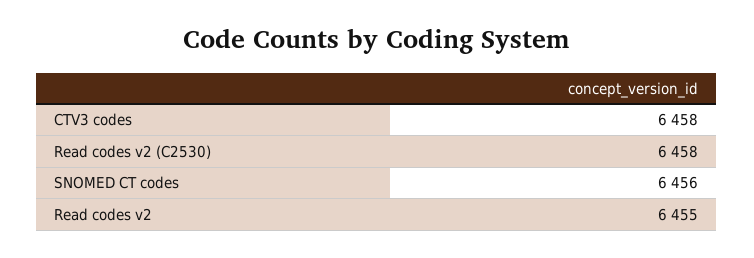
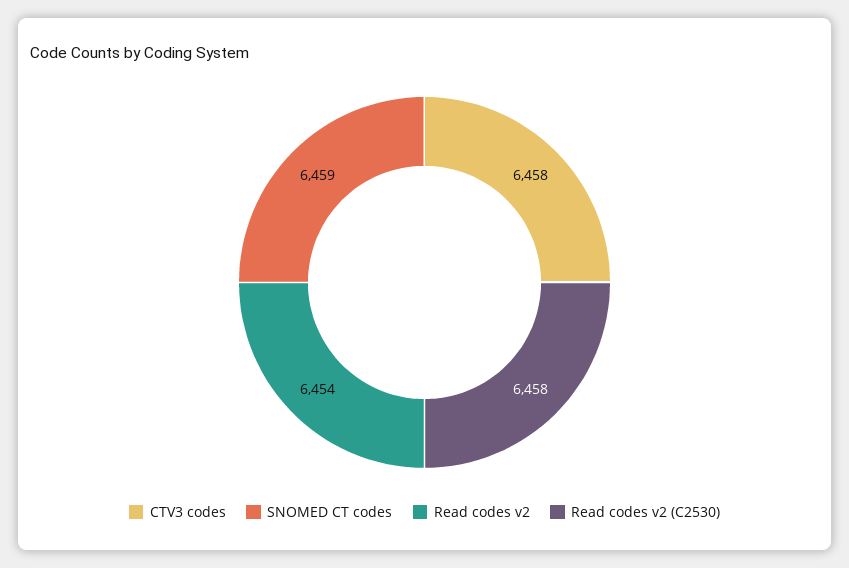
  {
    "CTV3 codes": 6458,
    "Read codes v2 (C2530)": 6458,
-   "SNOMED CT codes": 6456,
+   "SNOMED CT codes": 6459,
-   "Read codes v2": 6455
+   "Read codes v2": 6454
  }

